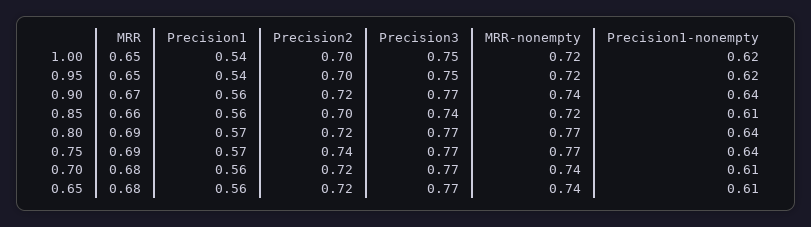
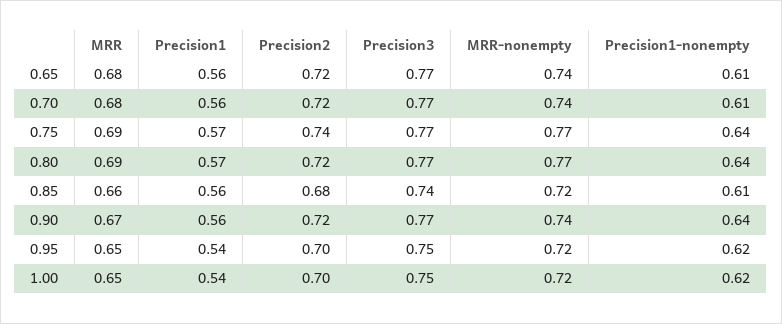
  {
    "MRR": {
      "1.00": 0.65,
      "0.95": 0.65,
      "0.90": 0.67,
      "0.85": 0.66,
      "0.80": 0.69,
      "0.75": 0.69,
      "0.70": 0.68,
      "0.65": 0.68
    },
    "Precision1": {
      "1.00": 0.54,
      "0.95": 0.54,
      "0.90": 0.56,
      "0.85": 0.56,
      "0.80": 0.57,
      "0.75": 0.57,
      "0.70": 0.56,
      "0.65": 0.56
    },
    "Precision2": {
      "1.00": 0.7,
      "0.95": 0.7,
      "0.90": 0.72,
-     "0.85": 0.7,
+     "0.85": 0.68,
      "0.80": 0.72,
      "0.75": 0.74,
      "0.70": 0.72,
      "0.65": 0.72
    },
    "Precision3": {
      "1.00": 0.75,
      "0.95": 0.75,
      "0.90": 0.77,
      "0.85": 0.74,
      "0.80": 0.77,
      "0.75": 0.77,
      "0.70": 0.77,
      "0.65": 0.77
    },
    "MRR-nonempty": {
      "1.00": 0.72,
      "0.95": 0.72,
      "0.90": 0.74,
      "0.85": 0.72,
      "0.80": 0.77,
      "0.75": 0.77,
      "0.70": 0.74,
      "0.65": 0.74
    },
    "Precision1-nonempty": {
      "1.00": 0.62,
      "0.95": 0.62,
      "0.90": 0.64,
      "0.85": 0.61,
      "0.80": 0.64,
      "0.75": 0.64,
      "0.70": 0.61,
      "0.65": 0.61
    }
  }

